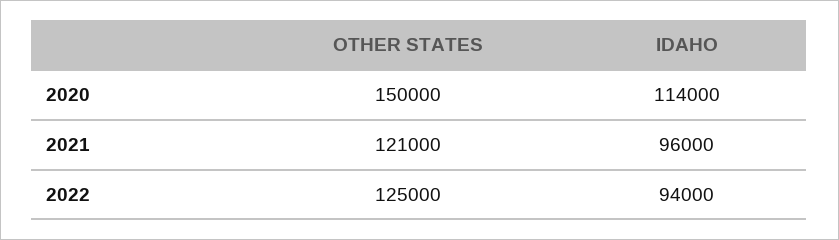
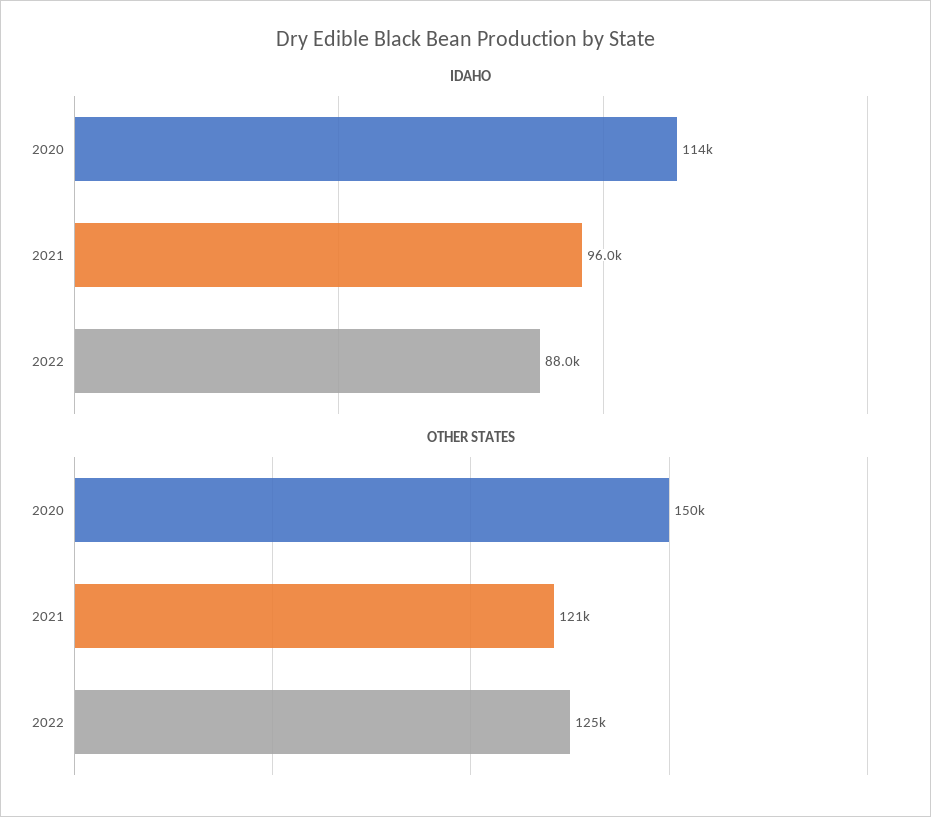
  {
    "OTHER STATES": {
      "2020": 150000,
      "2021": 121000,
      "2022": 125000
    },
    "IDAHO": {
      "2020": 114000,
      "2021": 96000,
-     "2022": 94000
+     "2022": 88000
    }
  }

